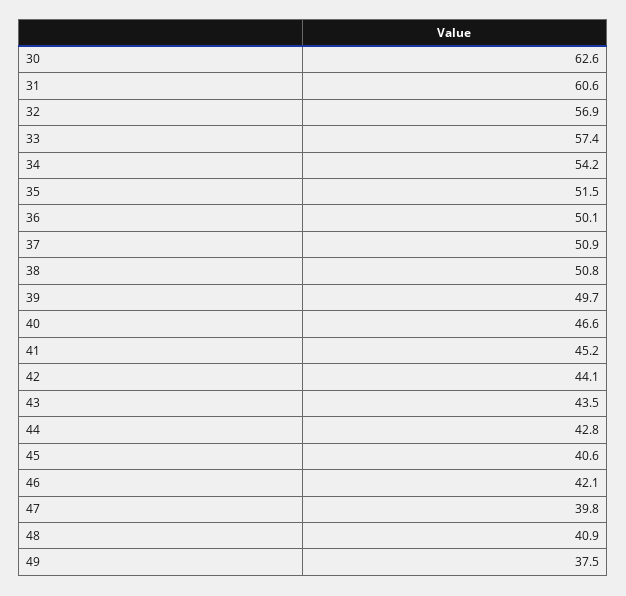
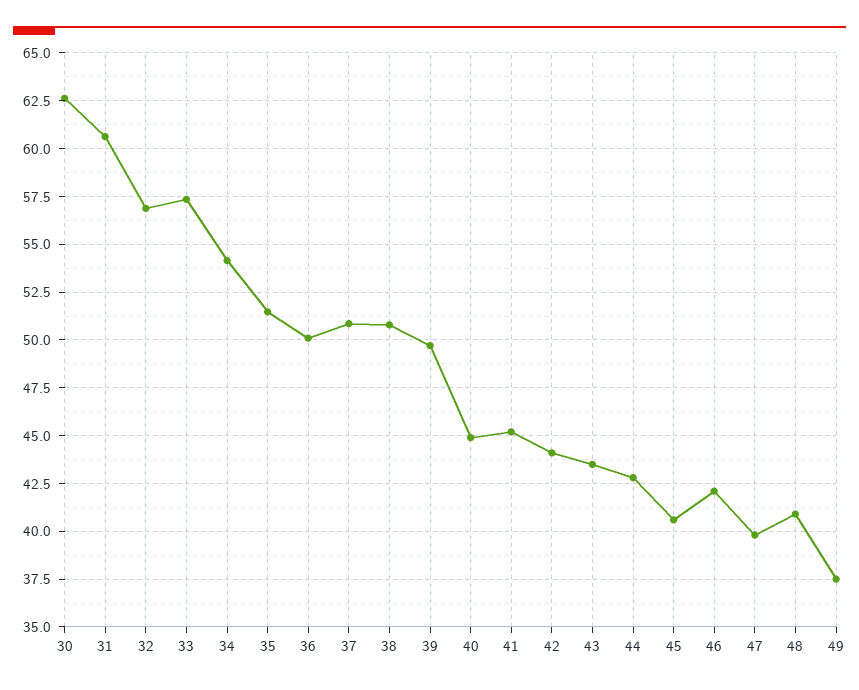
  {
    "30": 62.6,
    "31": 60.6,
    "32": 56.9,
    "33": 57.4,
    "34": 54.2,
    "35": 51.5,
    "36": 50.1,
    "37": 50.9,
    "38": 50.8,
    "39": 49.7,
-   "40": 46.6,
+   "40": 45,
    "41": 45.2,
    "42": 44.1,
    "43": 43.5,
    "44": 42.8,
    "45": 40.6,
    "46": 42.1,
    "47": 39.8,
    "48": 40.9,
    "49": 37.5
  }

